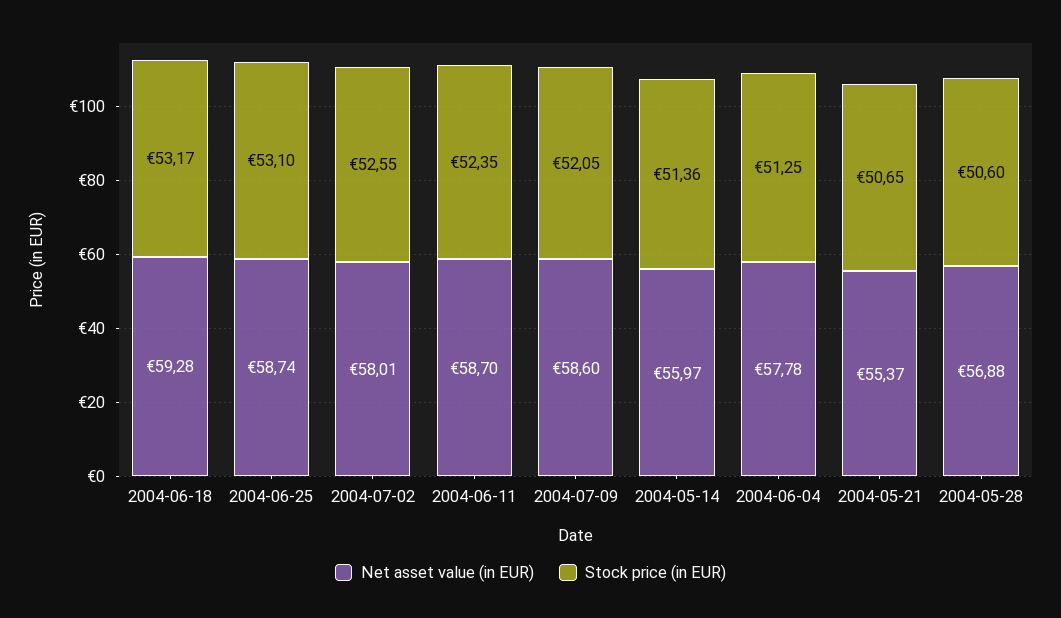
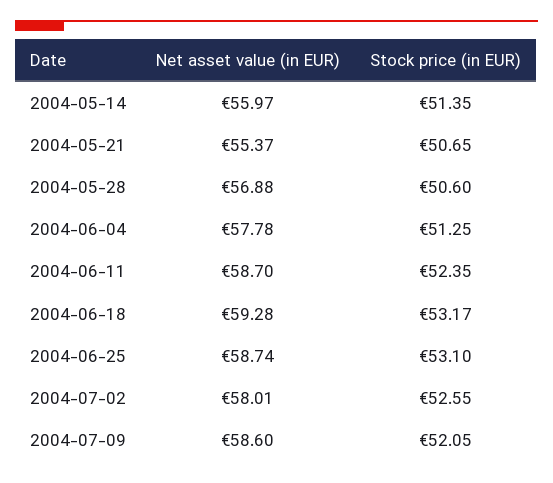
  {
    "Net asset value (in EUR)": {
      "2004-06-18": 59.28,
      "2004-06-25": 58.74,
      "2004-07-02": 58.01,
      "2004-06-11": 58.7,
      "2004-07-09": 58.6,
      "2004-05-14": 55.97,
      "2004-06-04": 57.78,
      "2004-05-21": 55.37,
      "2004-05-28": 56.88
    },
    "Stock price (in EUR)": {
      "2004-06-18": 53.17,
      "2004-06-25": 53.1,
      "2004-07-02": 52.55,
      "2004-06-11": 52.35,
      "2004-07-09": 52.05,
-     "2004-05-14": 51.36,
+     "2004-05-14": 51.35,
      "2004-06-04": 51.25,
      "2004-05-21": 50.65,
      "2004-05-28": 50.6
    }
  }

